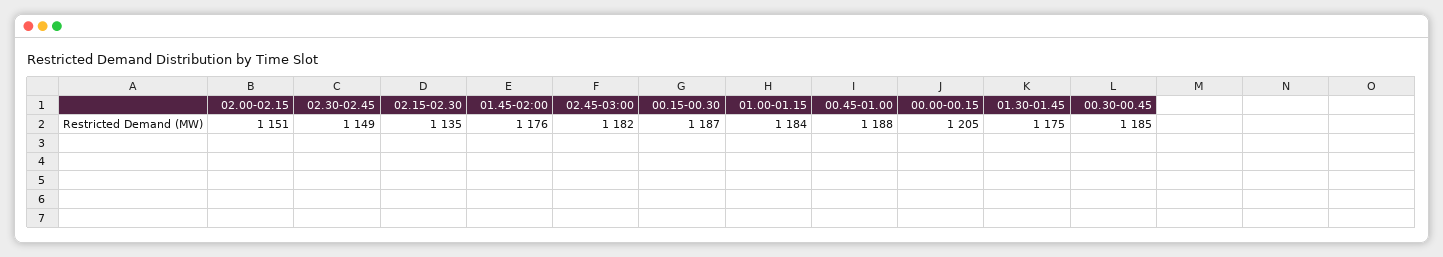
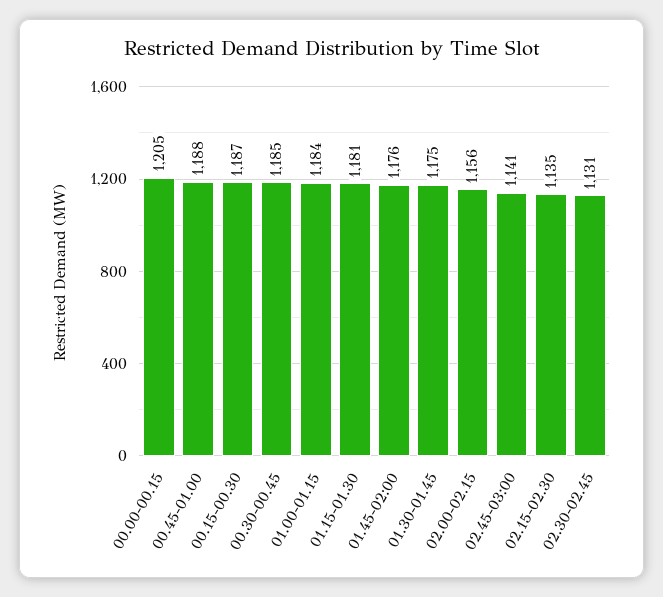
  {
-   "02.00-02.15": 1151,
+   "02.00-02.15": 1156,
-   "02.30-02.45": 1149,
+   "02.30-02.45": 1131,
    "02.15-02.30": 1135,
    "01.45-02:00": 1176,
-   "02.45-03:00": 1182,
+   "02.45-03:00": 1141,
    "00.15-00.30": 1187,
    "01.00-01.15": 1184,
    "00.45-01.00": 1188,
    "00.00-00.15": 1205,
    "01.30-01.45": 1175,
-   "00.30-00.45": 1185
+   "00.30-00.45": 1185,
+   "01.15-01.30": 1181
  }

